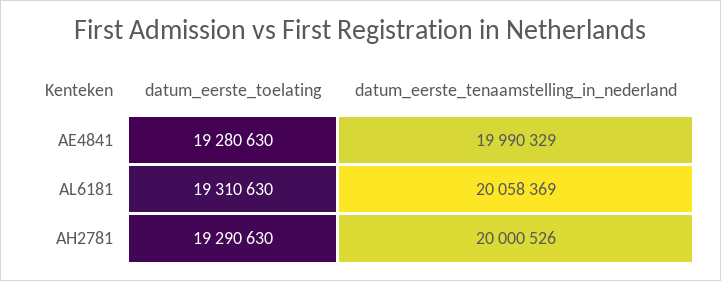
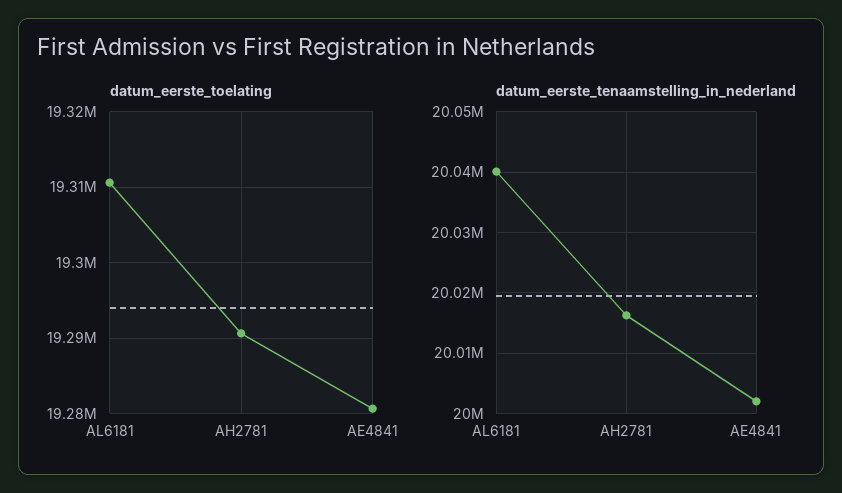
  {
    "datum_eerste_toelating": {
      "AE4841": 19280630,
      "AL6181": 19310630,
      "AH2781": 19290630
    },
    "datum_eerste_tenaamstelling_in_nederland": {
-     "AE4841": 19990329,
+     "AE4841": 20002000,
-     "AL6181": 20058369,
+     "AL6181": 20040000,
-     "AH2781": 20000526
+     "AH2781": 20016000
    }
  }

